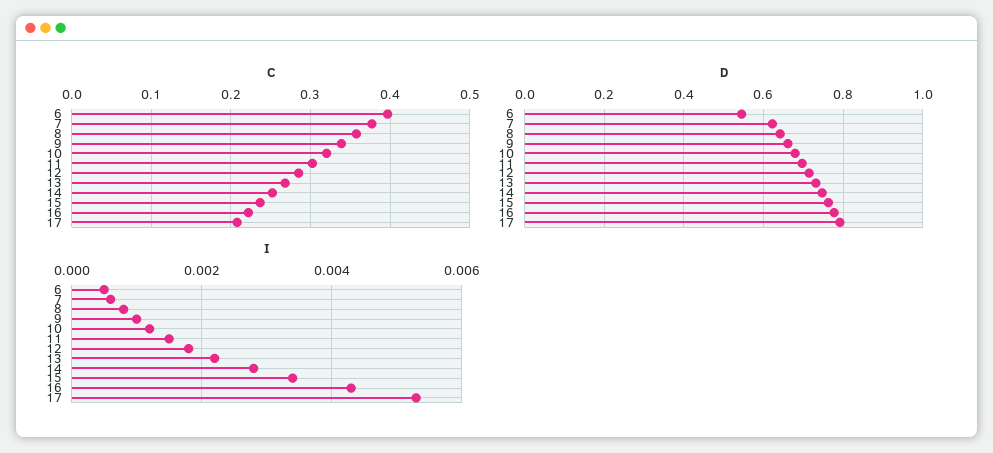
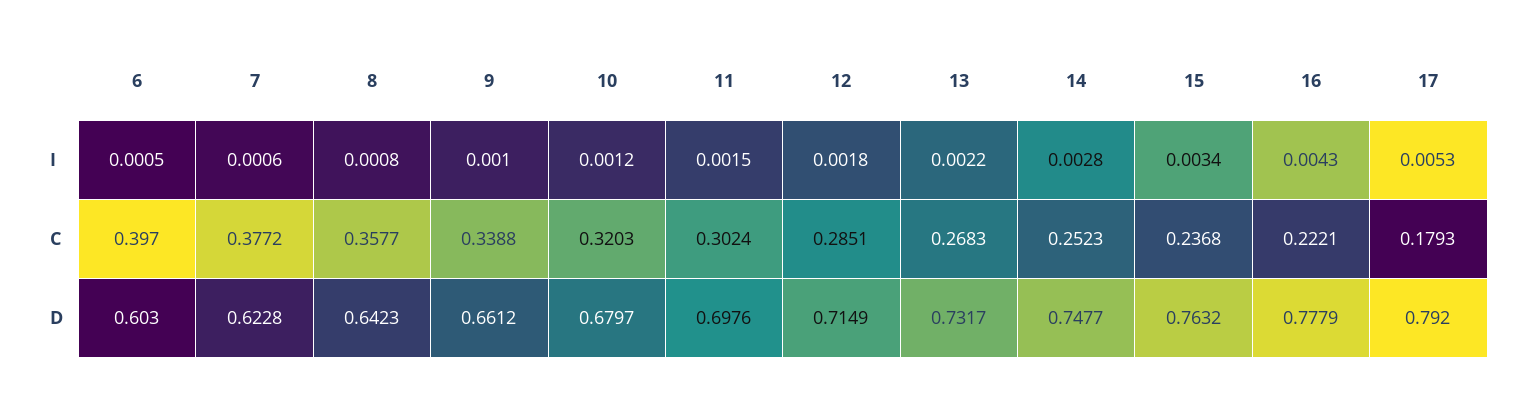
  {
    "C": {
      "6": 0.397,
      "7": 0.3772,
      "8": 0.3577,
      "9": 0.3388,
      "10": 0.3203,
      "11": 0.3024,
      "12": 0.2851,
      "13": 0.2683,
      "14": 0.2523,
      "15": 0.2368,
      "16": 0.2221,
-     "17": 0.21
+     "17": 0.1793
    },
    "D": {
-     "6": 0.54,
+     "6": 0.603,
      "7": 0.6228,
      "8": 0.6423,
      "9": 0.6612,
      "10": 0.6797,
      "11": 0.6976,
      "12": 0.7149,
      "13": 0.7317,
      "14": 0.7477,
      "15": 0.7632,
      "16": 0.7779,
      "17": 0.792
    },
    "I": {
      "6": 0.0005,
      "7": 0.0006,
      "8": 0.0008,
      "9": 0.001,
      "10": 0.0012,
      "11": 0.0015,
      "12": 0.0018,
      "13": 0.0022,
      "14": 0.0028,
      "15": 0.0034,
      "16": 0.0043,
      "17": 0.0053
    }
  }

